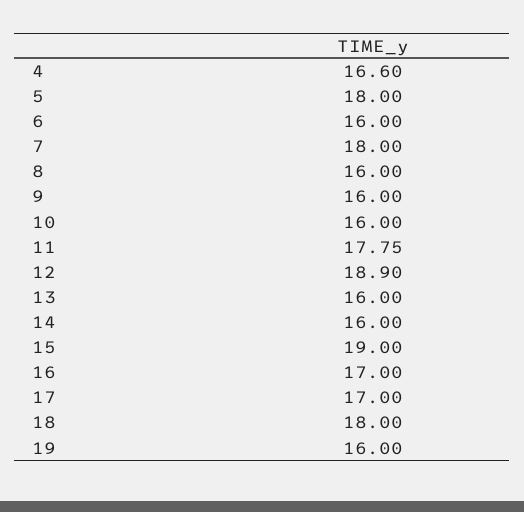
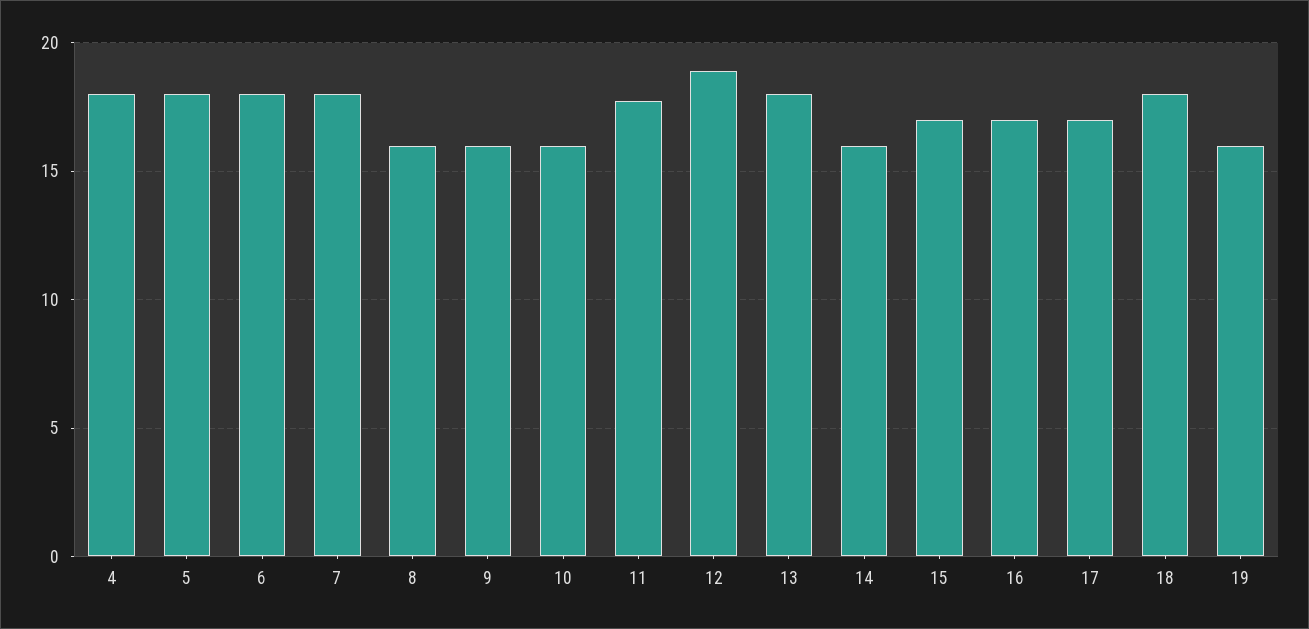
  {
-   "4": 16.6,
+   "4": 18,
    "5": 18,
-   "6": 16,
+   "6": 18,
    "7": 18,
    "8": 16,
    "9": 16,
    "10": 16,
    "11": 17.75,
    "12": 18.9,
-   "13": 16,
+   "13": 18,
    "14": 16,
-   "15": 19,
+   "15": 17,
    "16": 17,
    "17": 17,
    "18": 18,
    "19": 16
  }

